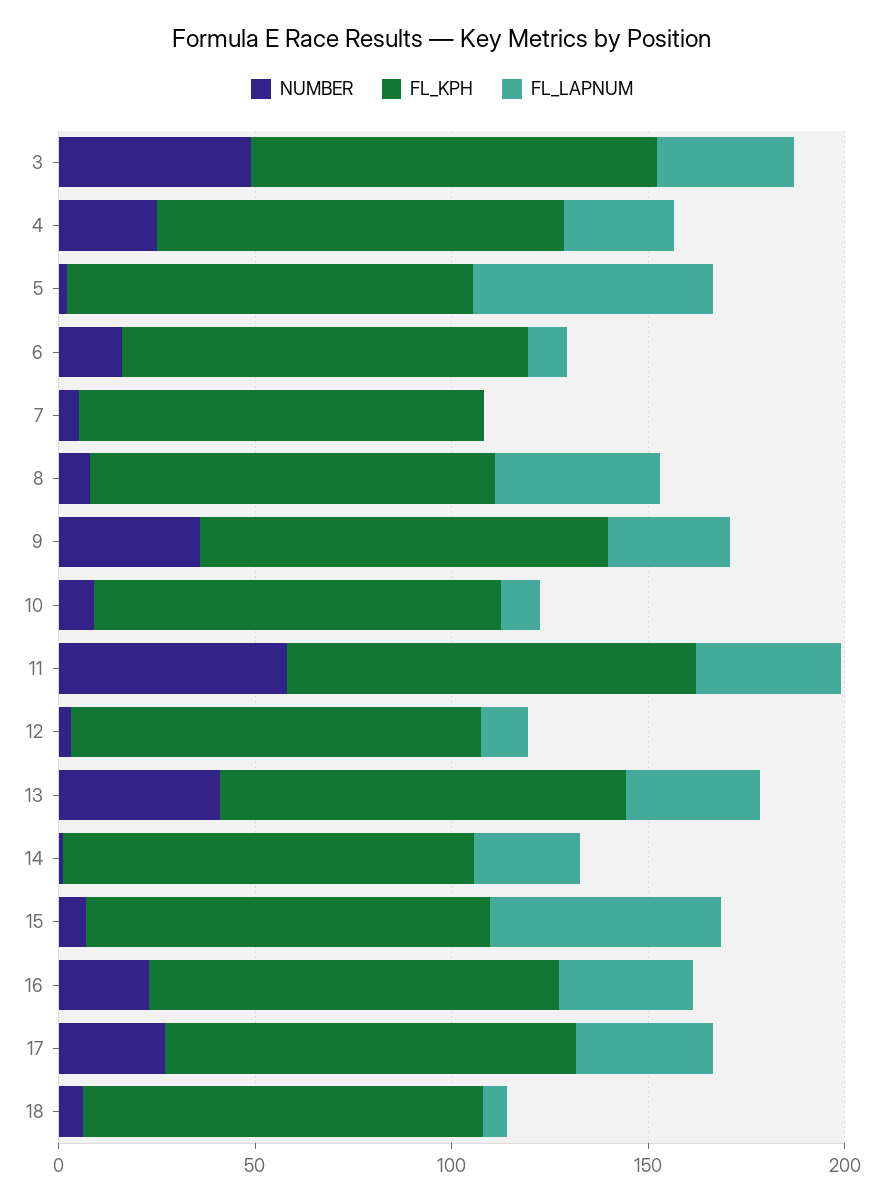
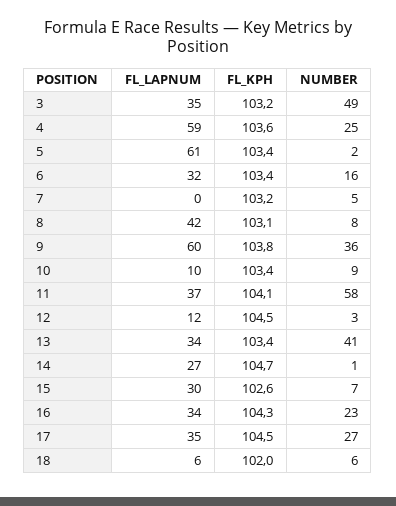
  {
    "NUMBER": {
      "3": 49,
      "4": 25,
      "5": 2,
      "6": 16,
      "7": 5,
      "8": 8,
      "9": 36,
      "10": 9,
      "11": 58,
      "12": 3,
      "13": 41,
      "14": 1,
      "15": 7,
      "16": 23,
      "17": 27,
      "18": 6
    },
    "FL_KPH": {
      "3": 103.2,
      "4": 103.6,
      "5": 103.4,
      "6": 103.4,
      "7": 103.2,
      "8": 103.1,
      "9": 103.8,
      "10": 103.4,
      "11": 104.1,
      "12": 104.5,
      "13": 103.4,
      "14": 104.7,
      "15": 102.6,
      "16": 104.3,
      "17": 104.5,
      "18": 102
    },
    "FL_LAPNUM": {
      "3": 35,
-     "4": 30,
+     "4": 59,
      "5": 61,
-     "6": 10,
+     "6": 32,
      "7": 0,
      "8": 42,
-     "9": 30,
+     "9": 60,
      "10": 10,
      "11": 37,
      "12": 12,
      "13": 34,
      "14": 27,
-     "15": 60,
+     "15": 30,
      "16": 34,
      "17": 35,
      "18": 6
    }
  }

